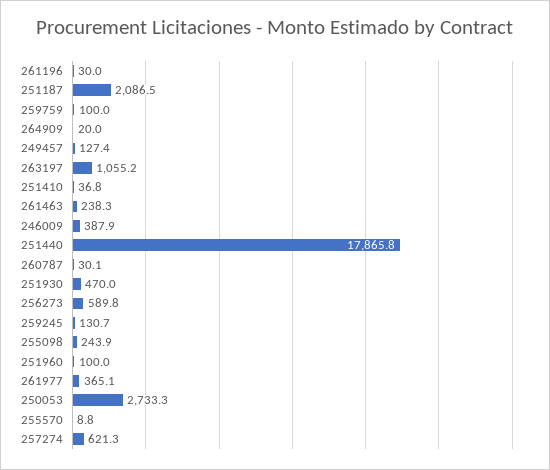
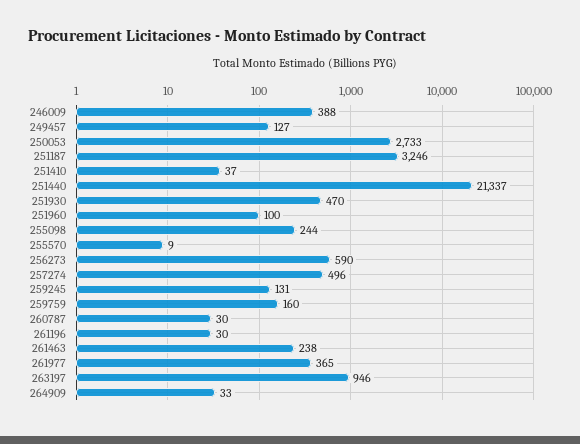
  {
    "261196": 30,
-   "251187": 2086.5,
+   "251187": 3246,
-   "259759": 100,
+   "259759": 160,
-   "264909": 20,
+   "264909": 33,
    "249457": 127.4,
-   "263197": 1055.2,
+   "263197": 946,
    "251410": 36.8,
    "261463": 238.3,
    "246009": 387.9,
-   "251440": 17865.8,
+   "251440": 21337,
    "260787": 30.1,
    "251930": 470,
    "256273": 589.8,
    "259245": 130.7,
    "255098": 243.9,
    "251960": 100,
    "261977": 365.1,
    "250053": 2733.3,
    "255570": 8.8,
-   "257274": 621.3
+   "257274": 496
  }

